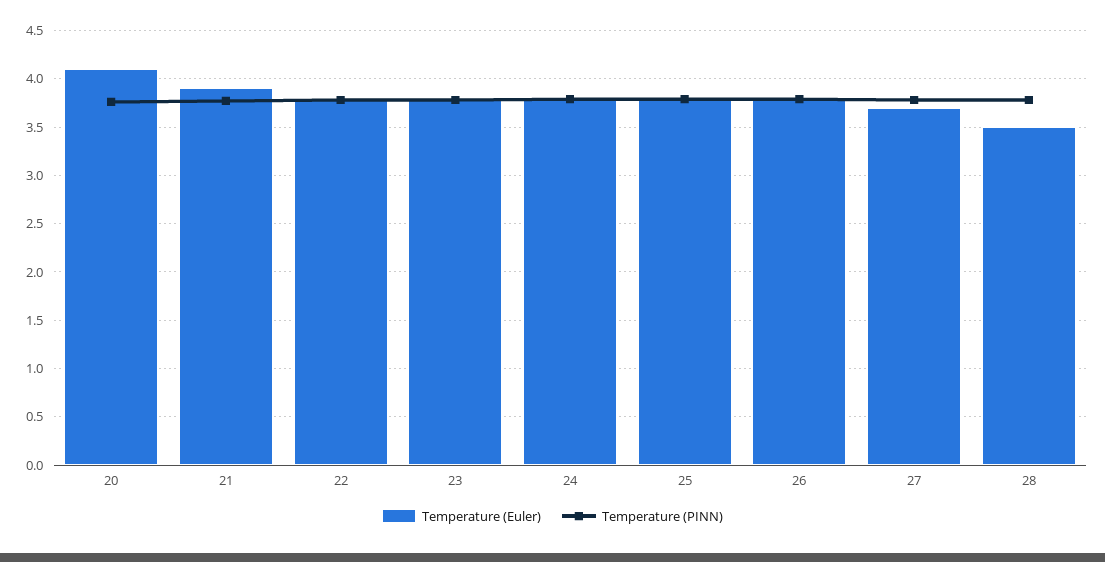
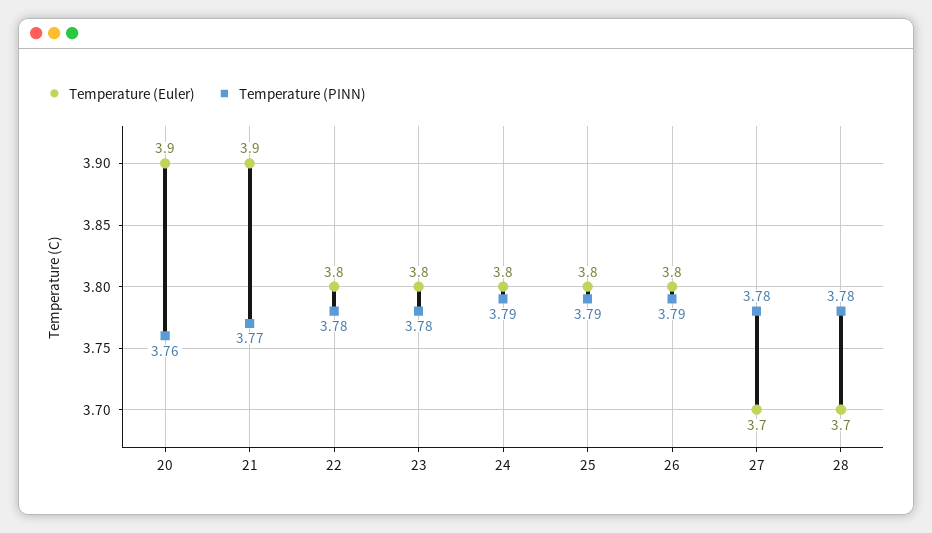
  {
    "Temperature (Euler)": {
-     "20": 4.1,
+     "20": 3.9,
      "21": 3.9,
      "22": 3.8,
      "23": 3.8,
      "24": 3.8,
      "25": 3.8,
      "26": 3.8,
      "27": 3.7,
-     "28": 3.5
+     "28": 3.7
    },
    "Temperature (PINN)": {
      "20": 3.76,
      "21": 3.77,
      "22": 3.78,
      "23": 3.78,
      "24": 3.79,
      "25": 3.79,
      "26": 3.79,
      "27": 3.78,
      "28": 3.78
    }
  }

